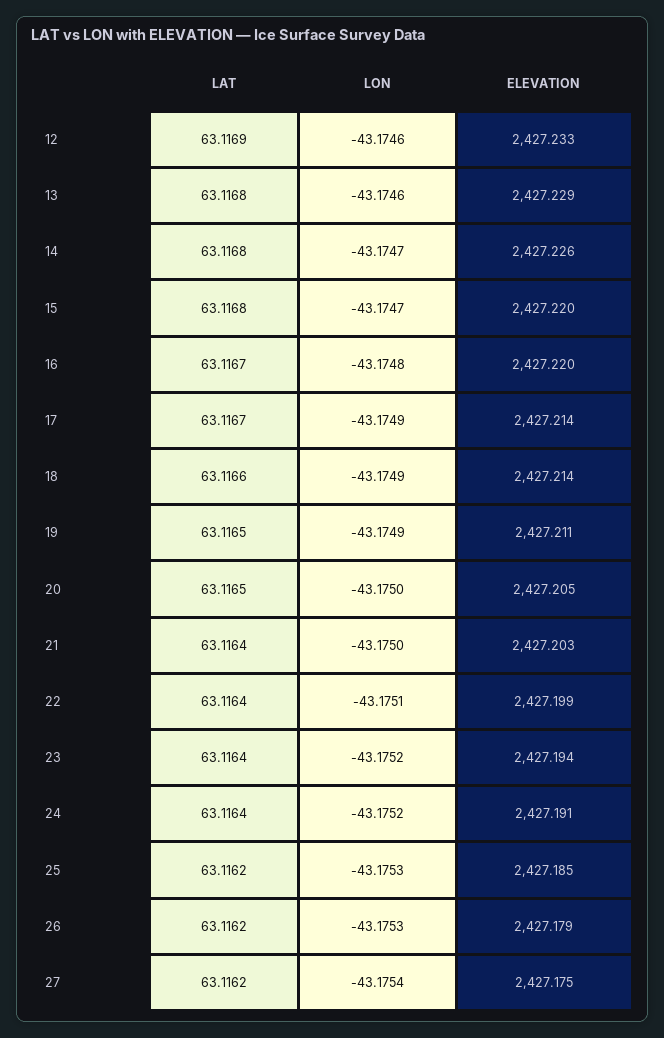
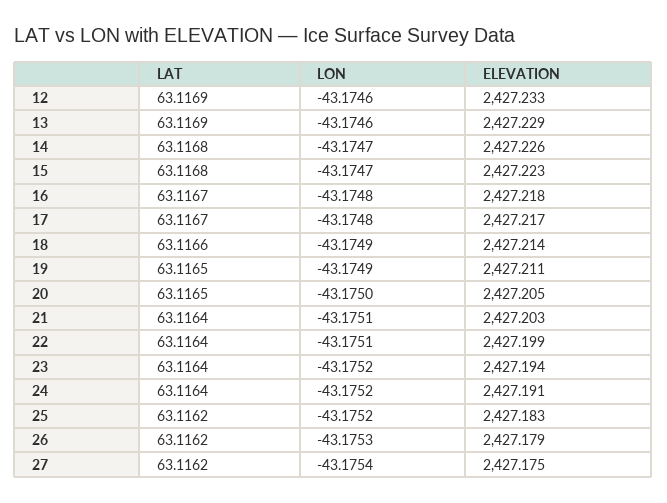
  {
    "LAT": {
      "12": 63.1169,
-     "13": 63.1168,
+     "13": 63.1169,
      "14": 63.1168,
      "15": 63.1168,
      "16": 63.1167,
      "17": 63.1167,
      "18": 63.1166,
      "19": 63.1165,
      "20": 63.1165,
      "21": 63.1164,
      "22": 63.1164,
      "23": 63.1164,
      "24": 63.1164,
      "25": 63.1162,
      "26": 63.1162,
      "27": 63.1162
    },
    "LON": {
      "12": -43.1746,
      "13": -43.1746,
      "14": -43.1747,
      "15": -43.1747,
      "16": -43.1748,
-     "17": -43.1749,
+     "17": -43.1748,
      "18": -43.1749,
      "19": -43.1749,
      "20": -43.175,
-     "21": -43.175,
+     "21": -43.1751,
      "22": -43.1751,
      "23": -43.1752,
      "24": -43.1752,
-     "25": -43.1753,
+     "25": -43.1752,
      "26": -43.1753,
      "27": -43.1754
    },
    "ELEVATION": {
      "12": 2427.233,
      "13": 2427.229,
      "14": 2427.226,
-     "15": 2427.22,
+     "15": 2427.223,
-     "16": 2427.22,
+     "16": 2427.218,
-     "17": 2427.214,
+     "17": 2427.217,
      "18": 2427.214,
      "19": 2427.211,
      "20": 2427.205,
      "21": 2427.203,
      "22": 2427.199,
      "23": 2427.194,
      "24": 2427.191,
-     "25": 2427.185,
+     "25": 2427.183,
      "26": 2427.179,
      "27": 2427.175
    }
  }

